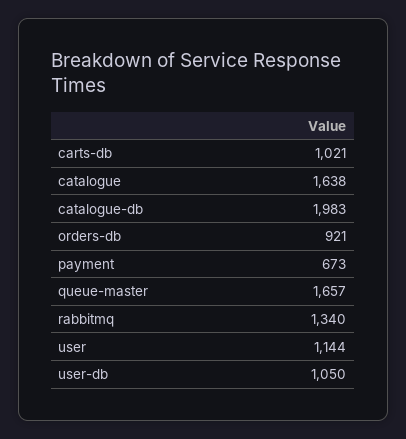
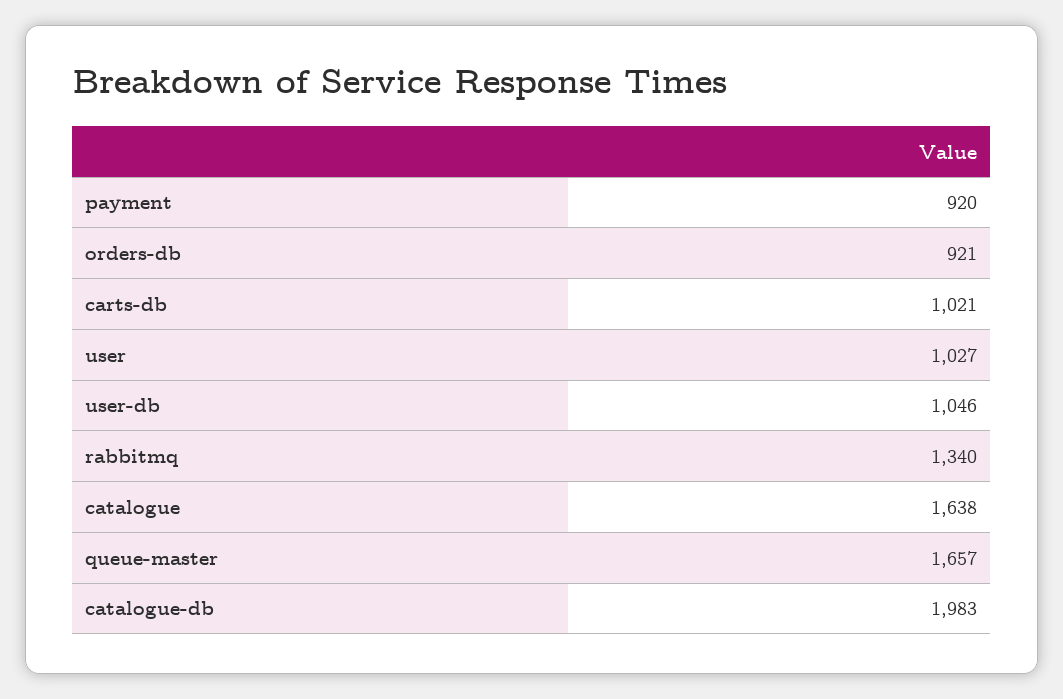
  {
    "carts-db": 1021,
    "catalogue": 1638,
    "catalogue-db": 1983,
    "orders-db": 921,
-   "payment": 673,
+   "payment": 920,
    "queue-master": 1657,
    "rabbitmq": 1340,
-   "user": 1144,
+   "user": 1027,
-   "user-db": 1050
+   "user-db": 1046
  }

